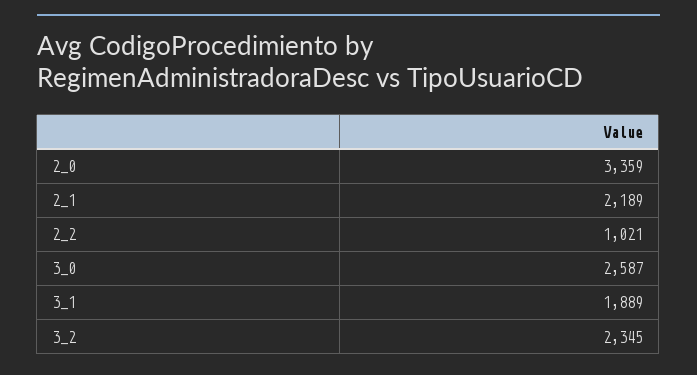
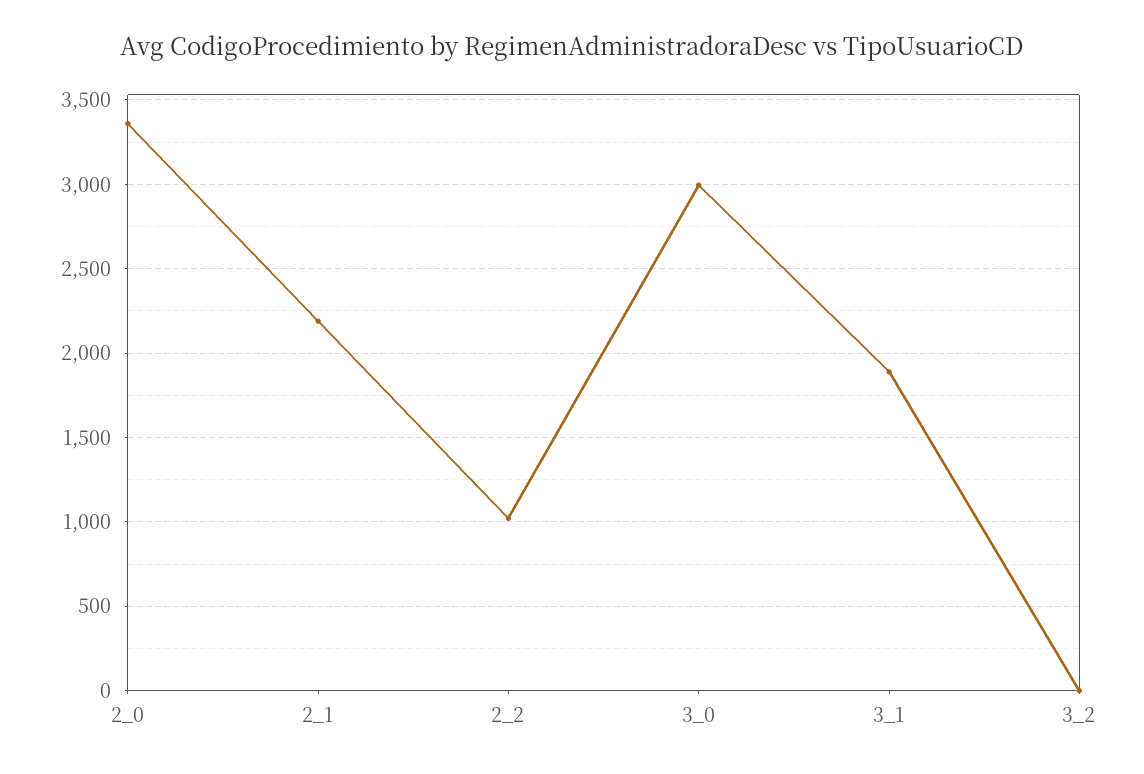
  {
    "2_0": 3359,
    "2_1": 2189,
    "2_2": 1021,
-   "3_0": 2587,
+   "3_0": 3000,
    "3_1": 1889,
-   "3_2": 2345
+   "3_2": 0
  }

